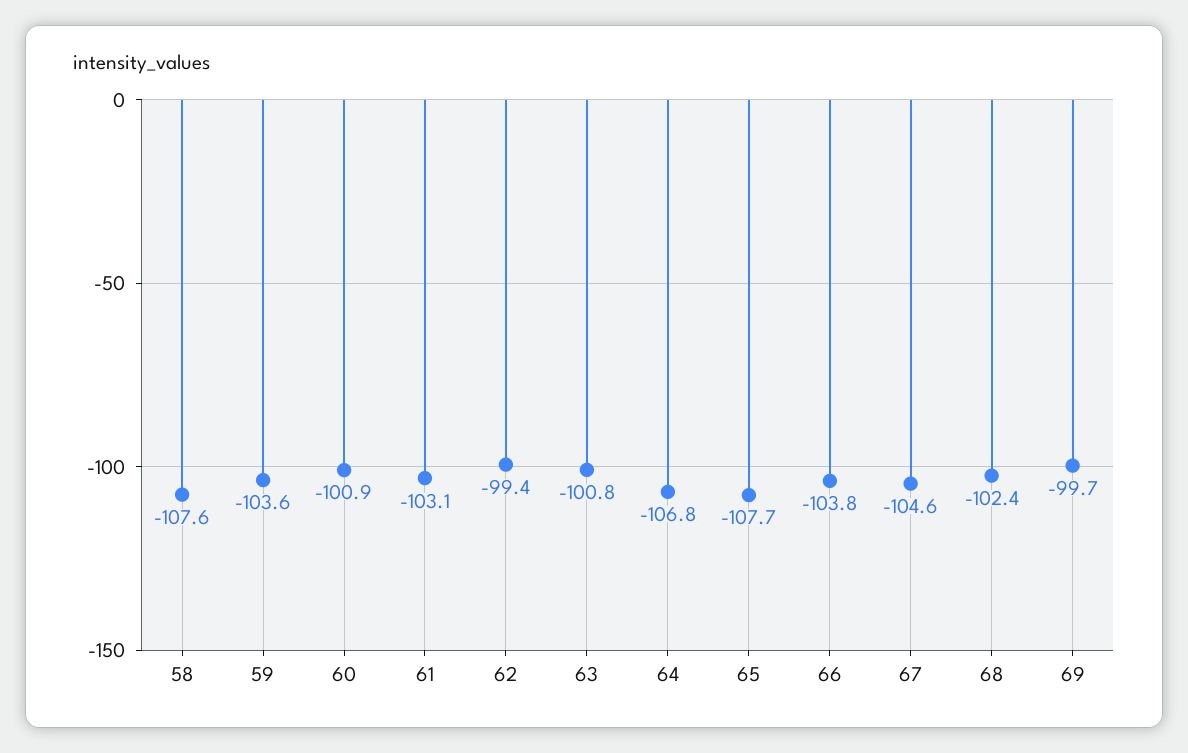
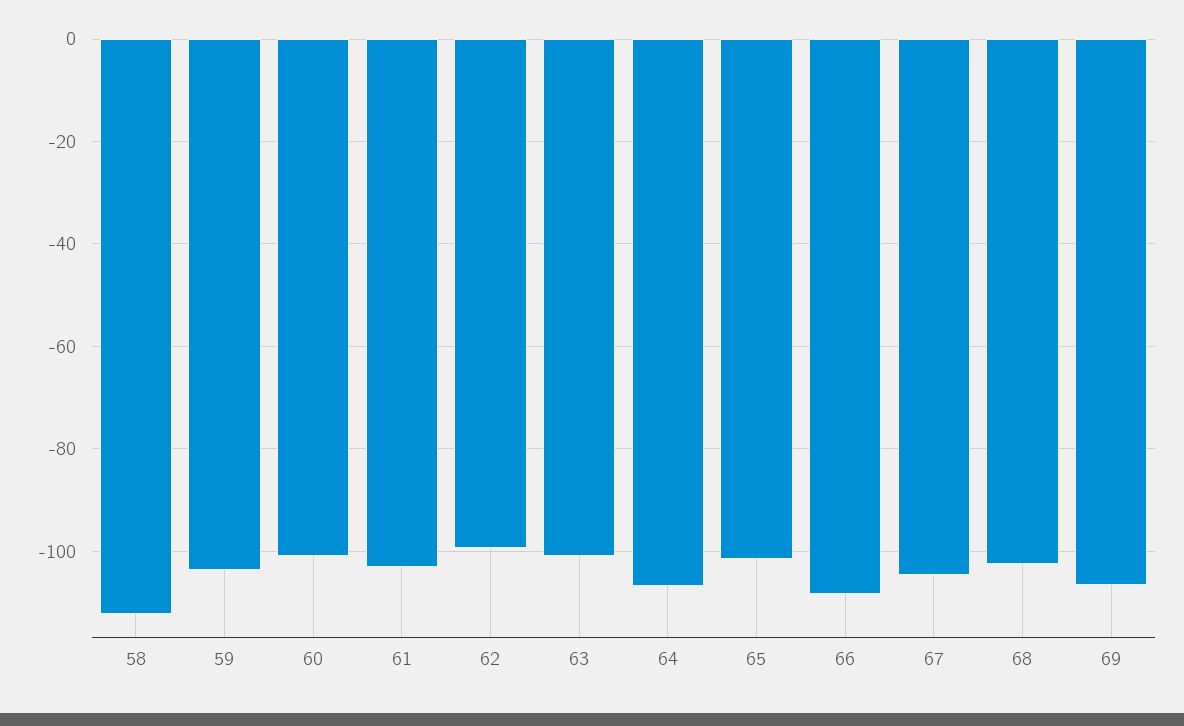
  {
-   "58": -107.6,
+   "58": -112,
    "59": -103.6,
    "60": -100.9,
    "61": -103.1,
    "62": -99.4,
    "63": -100.8,
    "64": -106.8,
-   "65": -107.7,
+   "65": -102,
-   "66": -103.8,
+   "66": -108,
    "67": -104.6,
    "68": -102.4,
-   "69": -99.7
+   "69": -106
  }

